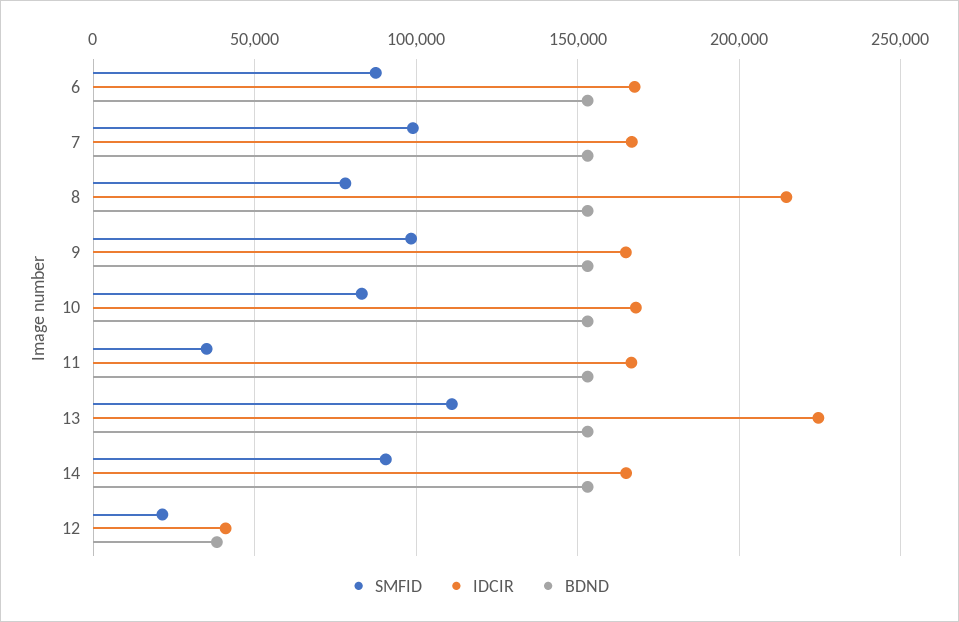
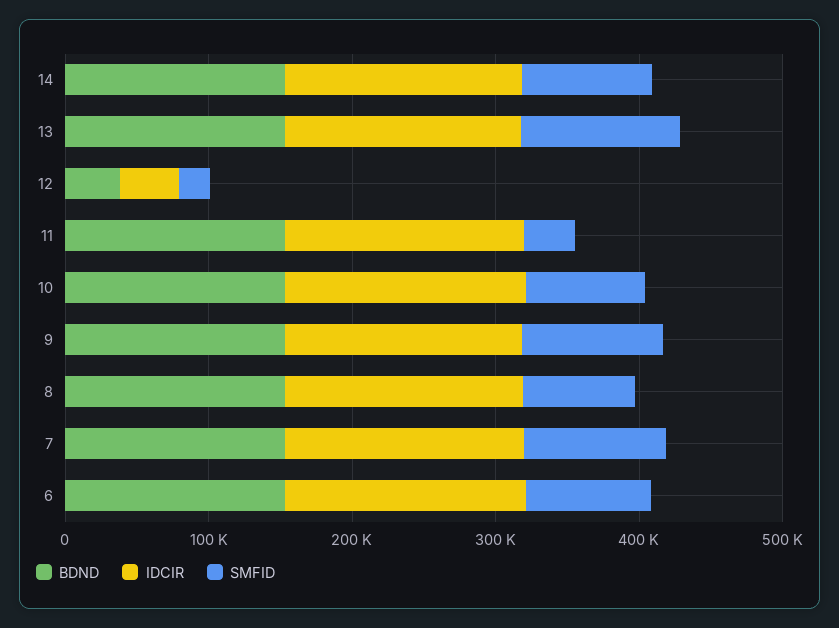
  {
    "SMFID": {
      "6": 85000,
      "7": 100000,
      "8": 80000,
      "9": 100000,
      "10": 85000,
      "11": 35000,
      "13": 110000,
      "14": 90000,
      "12": 20000
    },
    "IDCIR": {
      "6": 170000,
      "7": 165000,
-     "8": 215000,
+     "8": 160000,
      "9": 165000,
      "10": 170000,
      "11": 165000,
-     "13": 225000,
+     "13": 160000,
      "14": 165000,
      "12": 40000
    },
    "BDND": {
      "6": 155000,
      "7": 155000,
      "8": 155000,
      "9": 155000,
      "10": 155000,
      "11": 155000,
      "13": 155000,
      "14": 155000,
      "12": 40000
    }
  }

